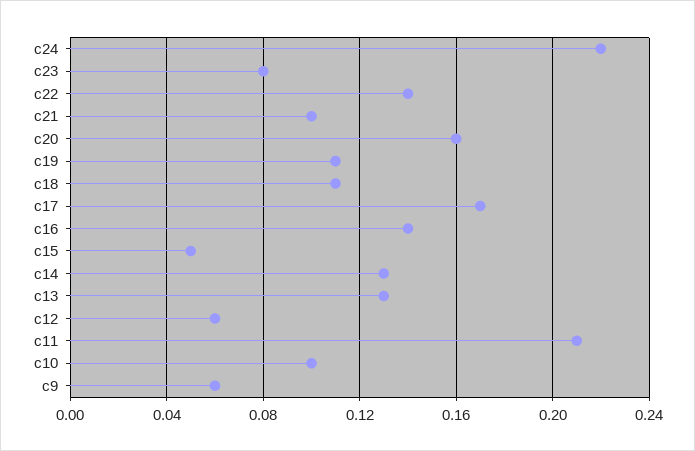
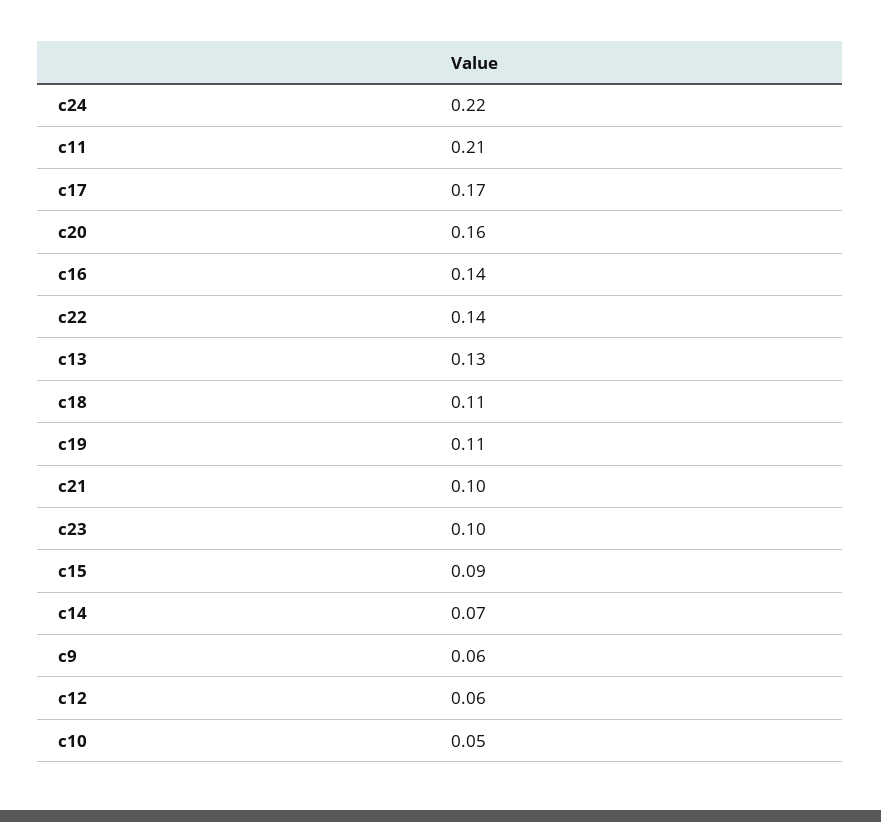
  {
    "c24": 0.22,
-   "c23": 0.08,
+   "c23": 0.1,
    "c22": 0.14,
    "c21": 0.1,
    "c20": 0.16,
    "c19": 0.11,
    "c18": 0.11,
    "c17": 0.17,
    "c16": 0.14,
-   "c15": 0.05,
+   "c15": 0.09,
-   "c14": 0.13,
+   "c14": 0.07,
    "c13": 0.13,
    "c12": 0.06,
    "c11": 0.21,
-   "c10": 0.1,
+   "c10": 0.05,
    "c9": 0.06
  }

